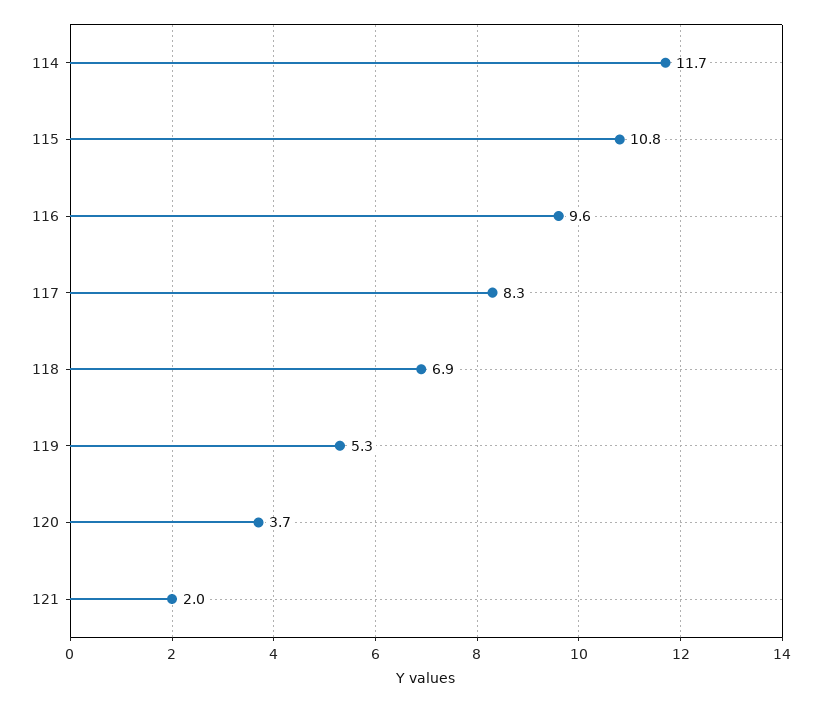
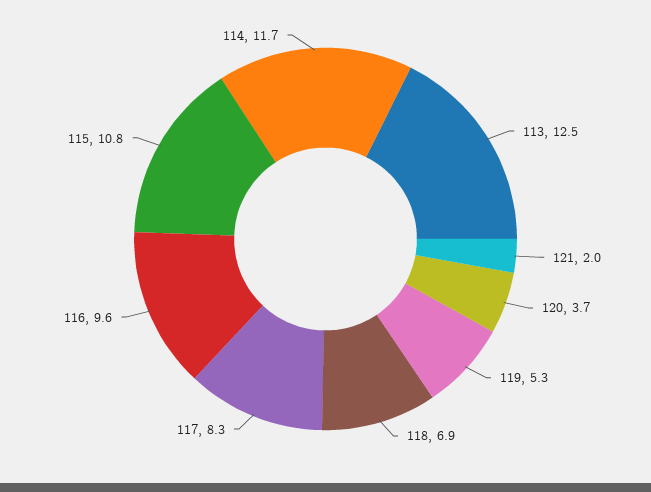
  {
    "114": 11.7,
    "115": 10.8,
    "116": 9.6,
    "117": 8.3,
    "118": 6.9,
    "119": 5.3,
    "120": 3.7,
-   "121": 2
+   "121": 2,
+   "113": 12.5
  }

